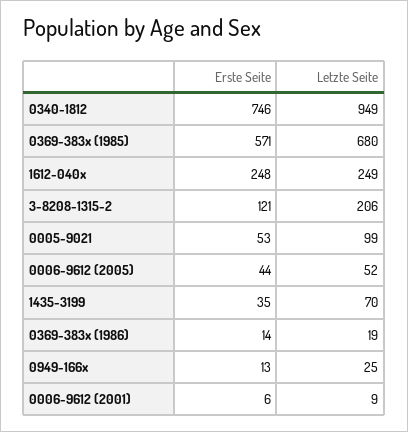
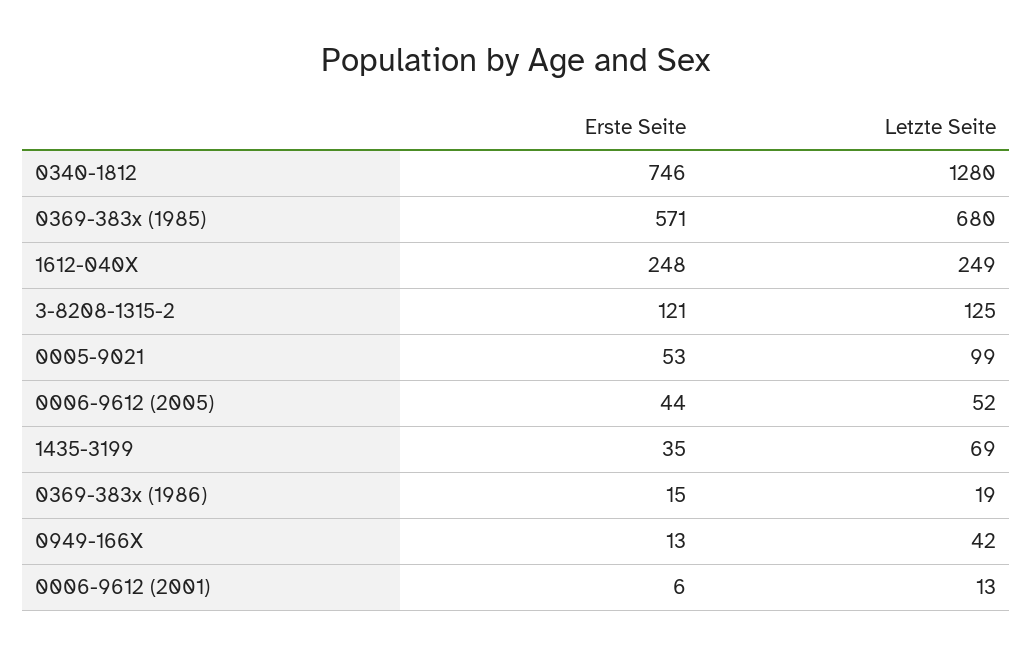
  {
    "Erste Seite": {
      "0340-1812": 746,
      "0369-383x (1985)": 571,
      "1612-040x": 248,
      "3-8208-1315-2": 121,
      "0005-9021": 53,
      "0006-9612 (2005)": 44,
      "1435-3199": 35,
-     "0369-383x (1986)": 14,
+     "0369-383x (1986)": 15,
      "0949-166x": 13,
      "0006-9612 (2001)": 6
    },
    "Letzte Seite": {
-     "0340-1812": 949,
+     "0340-1812": 1280,
      "0369-383x (1985)": 680,
      "1612-040x": 249,
-     "3-8208-1315-2": 206,
+     "3-8208-1315-2": 125,
      "0005-9021": 99,
      "0006-9612 (2005)": 52,
-     "1435-3199": 70,
+     "1435-3199": 69,
      "0369-383x (1986)": 19,
-     "0949-166x": 25,
+     "0949-166x": 42,
-     "0006-9612 (2001)": 9
+     "0006-9612 (2001)": 13
    }
  }

